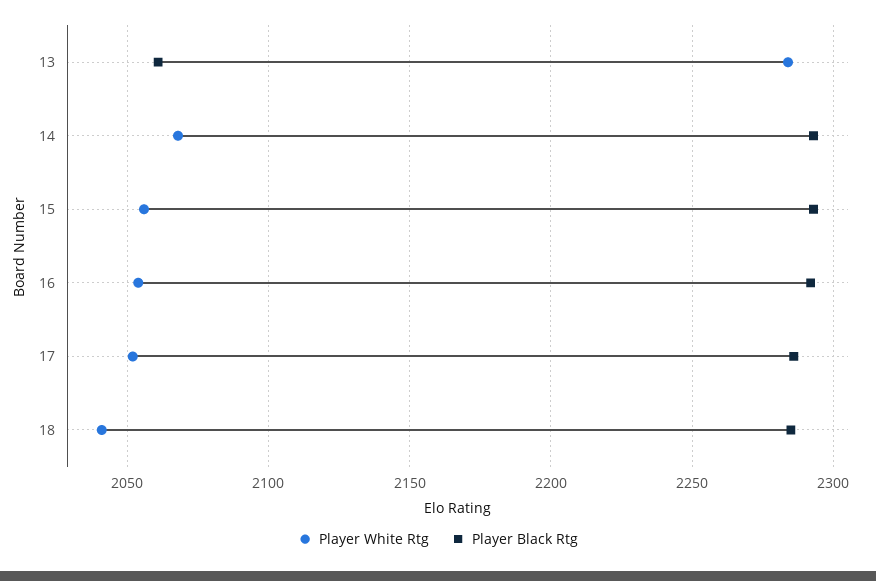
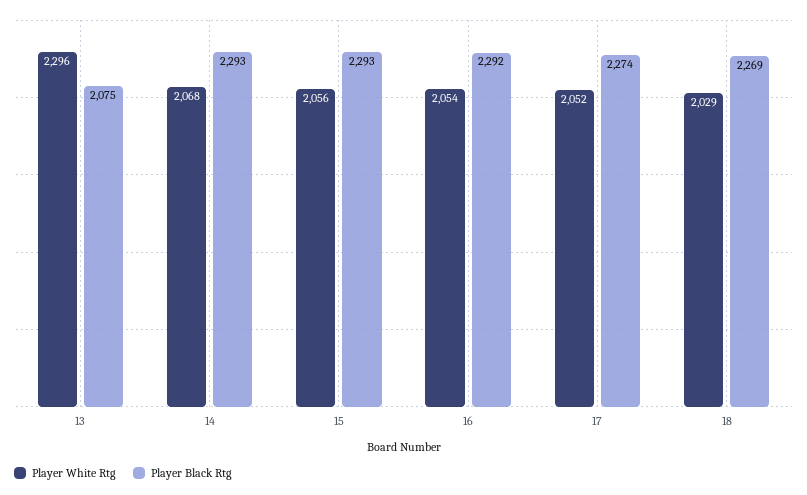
  {
    "Player White Rtg": {
-     "13": 2285,
+     "13": 2296,
      "14": 2068,
      "15": 2056,
      "16": 2054,
      "17": 2052,
-     "18": 2040
+     "18": 2029
    },
    "Player Black Rtg": {
-     "13": 2060,
+     "13": 2075,
      "14": 2293,
      "15": 2293,
      "16": 2292,
-     "17": 2285,
+     "17": 2274,
-     "18": 2285
+     "18": 2269
    }
  }

